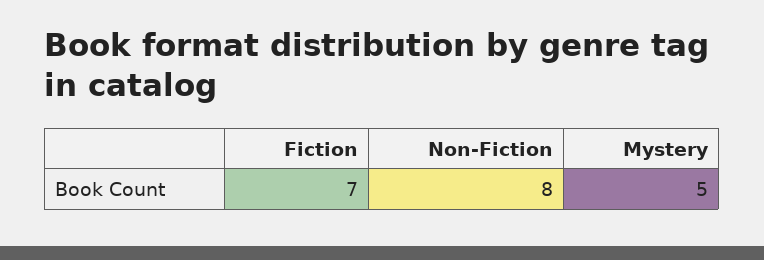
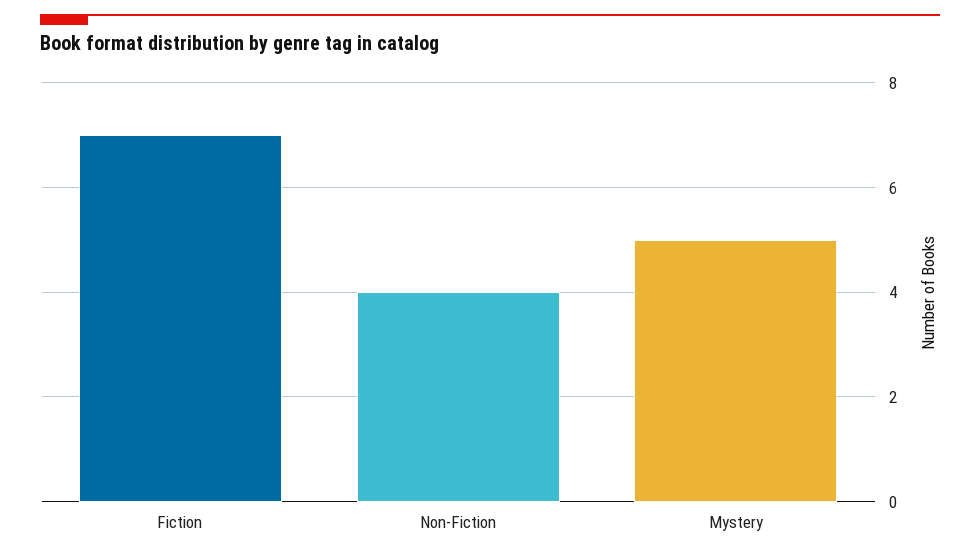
  {
    "Fiction": 7,
-   "Non-Fiction": 8,
+   "Non-Fiction": 4,
    "Mystery": 5
  }

